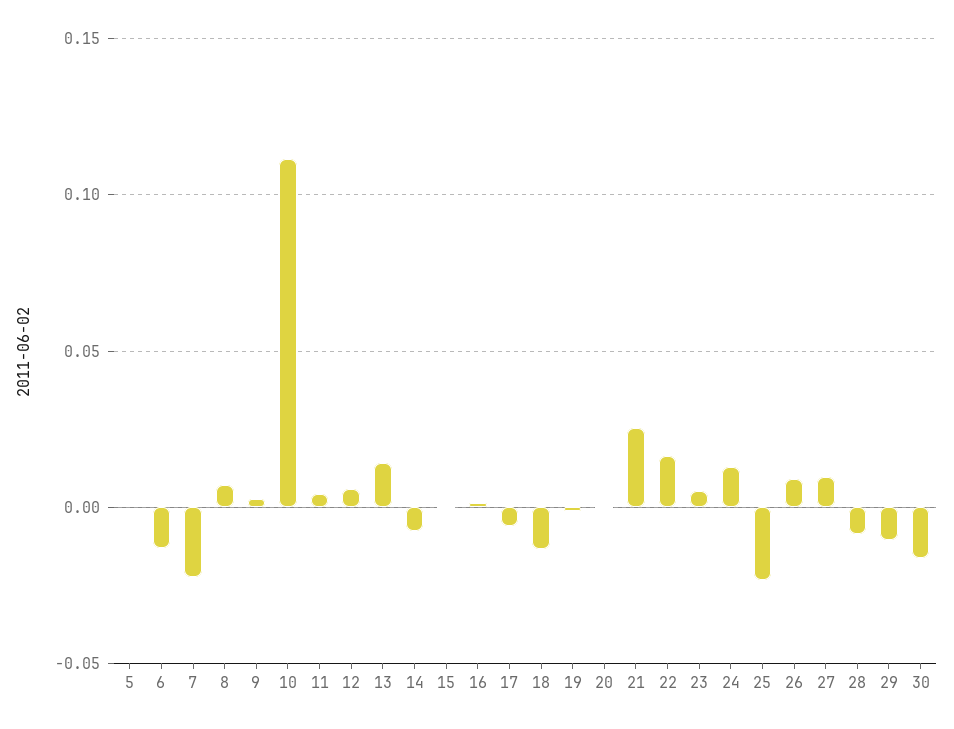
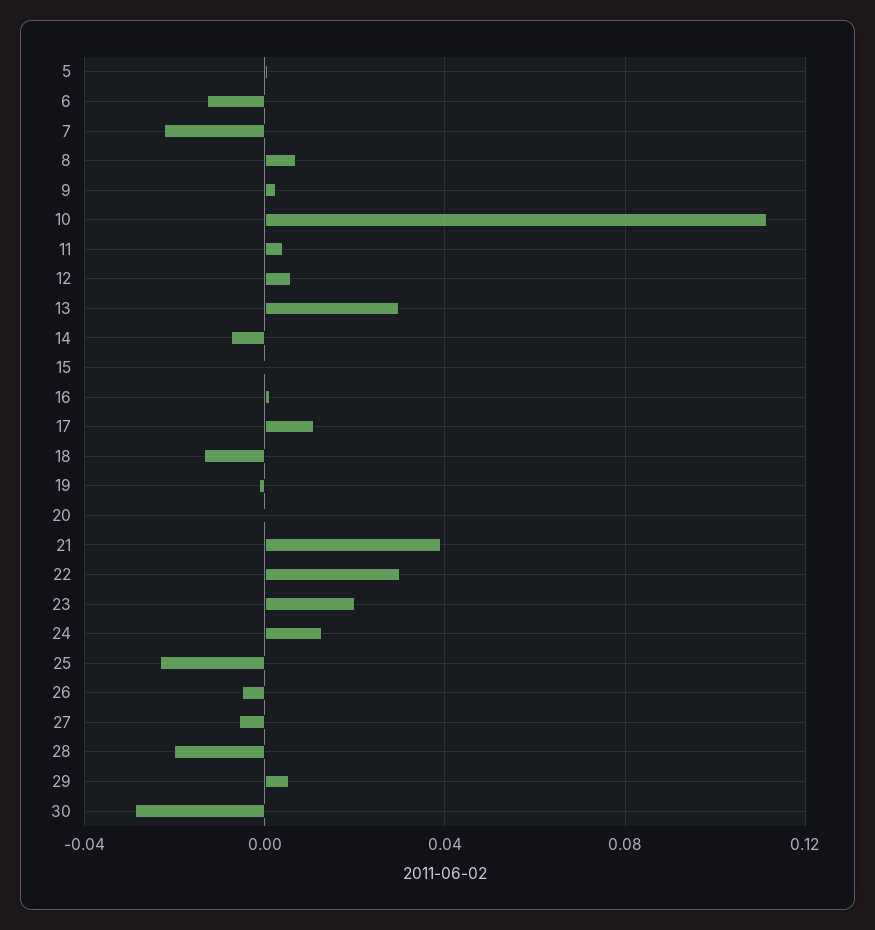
  {
    "5": 0,
    "6": -0.015,
    "7": -0.02,
    "8": 0.005,
    "9": 0.005,
    "10": 0.11,
    "11": 0.005,
    "12": 0.005,
-   "13": 0.015,
+   "13": 0.03,
    "14": -0.01,
    "15": 0,
    "16": 0,
-   "17": -0.005,
+   "17": 0.01,
    "18": -0.015,
    "19": 0,
    "20": 0,
-   "21": 0.025,
+   "21": 0.04,
-   "22": 0.015,
+   "22": 0.03,
-   "23": 0.005,
+   "23": 0.02,
    "24": 0.015,
    "25": -0.025,
-   "26": 0.01,
+   "26": -0.005,
-   "27": 0.01,
+   "27": -0.005,
-   "28": -0.01,
+   "28": -0.02,
-   "29": -0.01,
+   "29": 0.005,
-   "30": -0.015
+   "30": -0.03
  }

